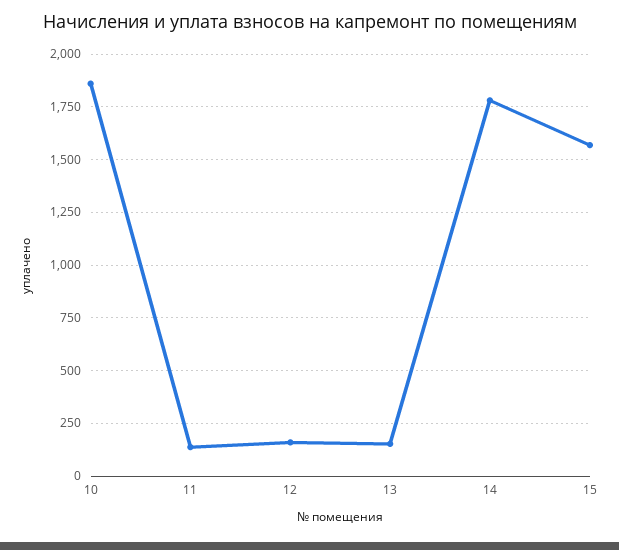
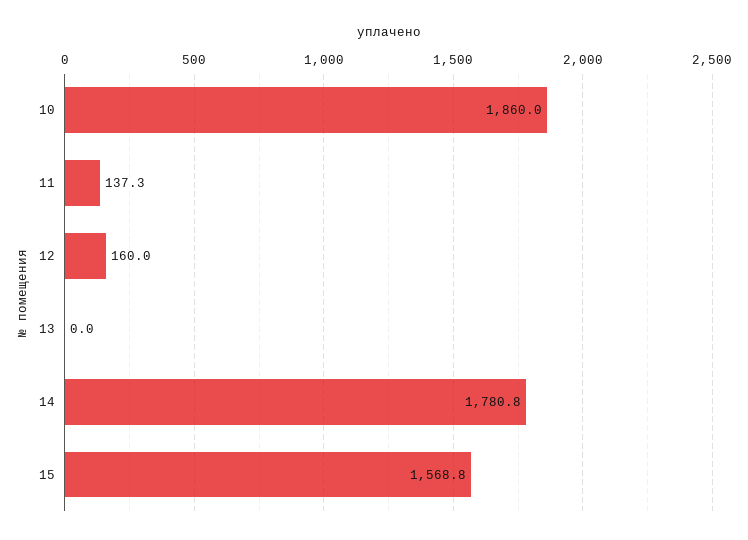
  {
    "10": 1860,
    "11": 137.3,
    "12": 160,
-   "13": 150,
+   "13": 0,
    "14": 1780.8,
    "15": 1568.8
  }

